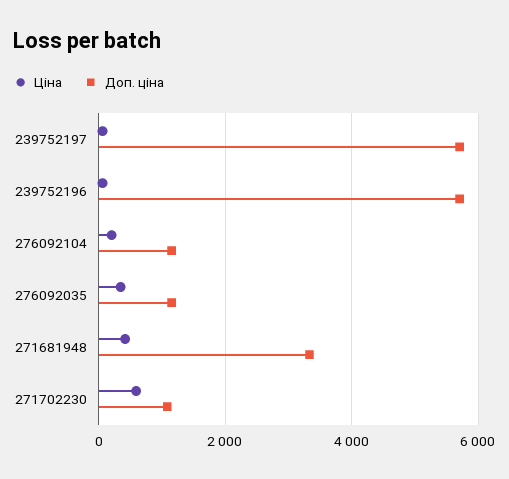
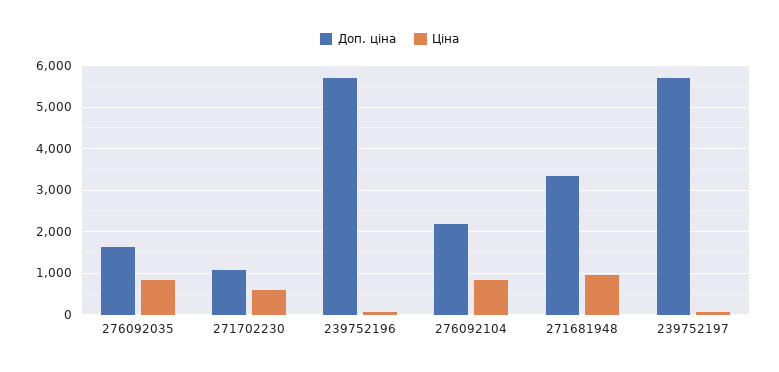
  {
    "Ціна": {
      "239752197": 0,
      "239752196": 0,
-     "276092104": 200,
+     "276092104": 800,
-     "276092035": 400,
+     "276092035": 800,
-     "271681948": 400,
+     "271681948": 1000,
      "271702230": 600
    },
    "Доп. ціна": {
      "239752197": 5800,
      "239752196": 5800,
-     "276092104": 1200,
+     "276092104": 2200,
-     "276092035": 1200,
+     "276092035": 1600,
      "271681948": 3400,
      "271702230": 1000
    }
  }

